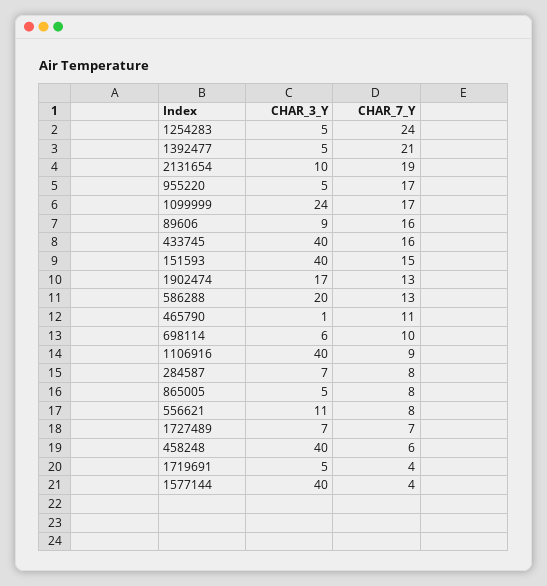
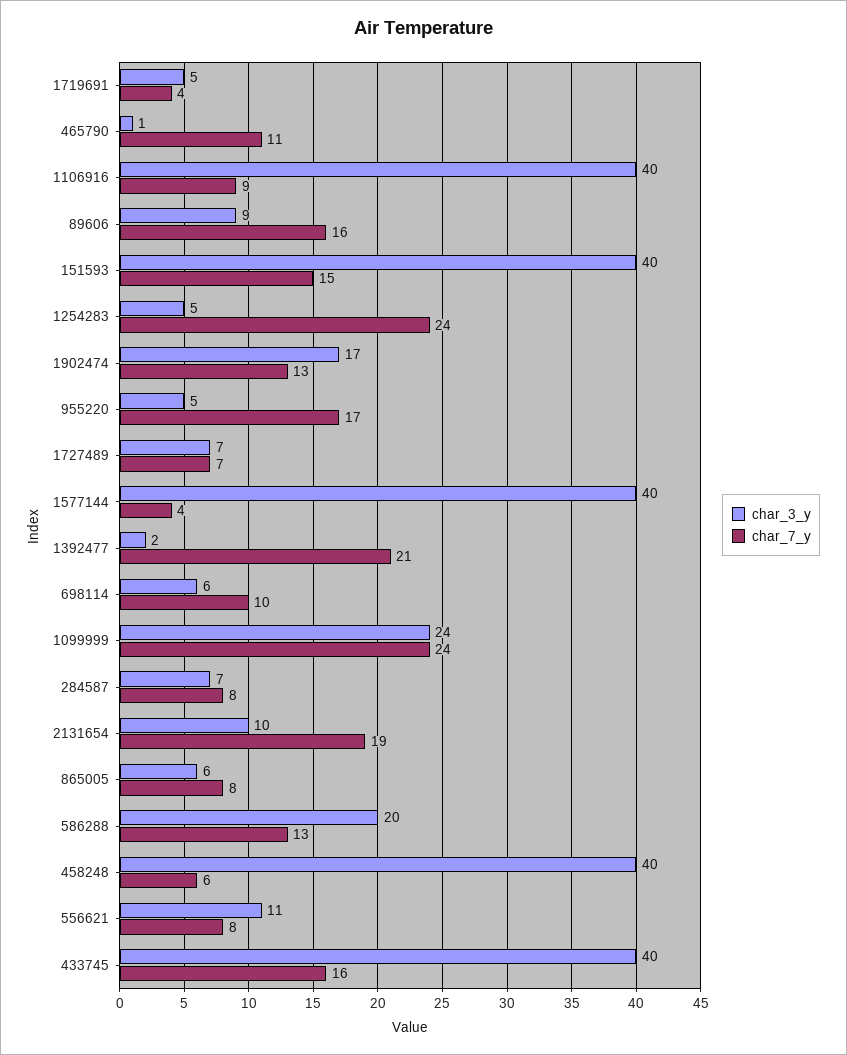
  {
    "CHAR_3_Y": {
      "1254283": 5,
-     "1392477": 5,
+     "1392477": 2,
      "2131654": 10,
      "955220": 5,
      "1099999": 24,
      "89606": 9,
      "433745": 40,
      "151593": 40,
      "1902474": 17,
      "586288": 20,
      "465790": 1,
      "698114": 6,
      "1106916": 40,
      "284587": 7,
-     "865005": 5,
+     "865005": 6,
      "556621": 11,
      "1727489": 7,
      "458248": 40,
      "1719691": 5,
      "1577144": 40
    },
    "CHAR_7_Y": {
      "1254283": 24,
      "1392477": 21,
      "2131654": 19,
      "955220": 17,
-     "1099999": 17,
+     "1099999": 24,
      "89606": 16,
      "433745": 16,
      "151593": 15,
      "1902474": 13,
      "586288": 13,
      "465790": 11,
      "698114": 10,
      "1106916": 9,
      "284587": 8,
      "865005": 8,
      "556621": 8,
      "1727489": 7,
      "458248": 6,
      "1719691": 4,
      "1577144": 4
    }
  }

